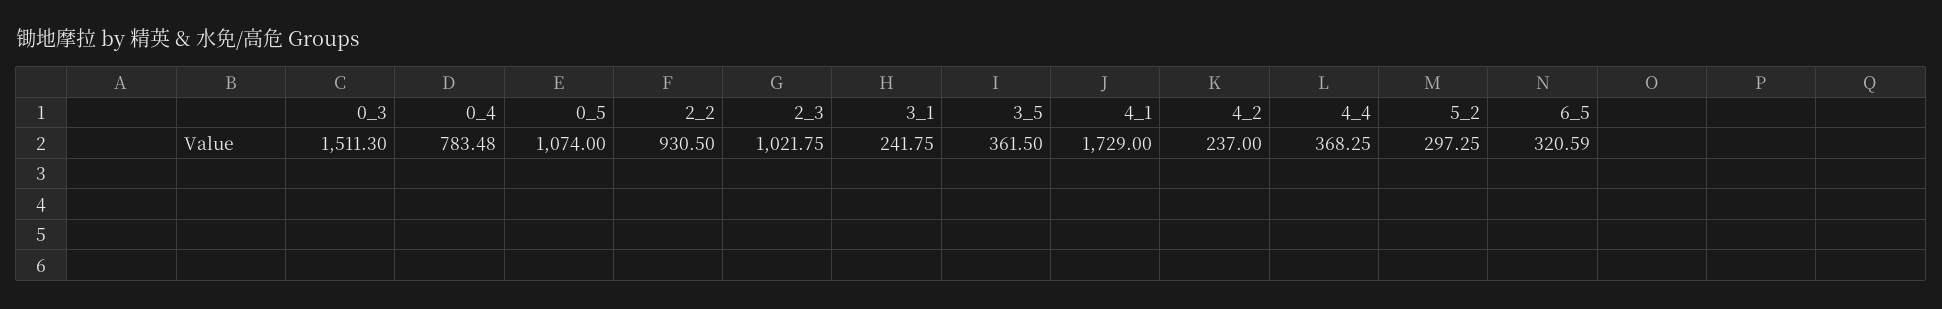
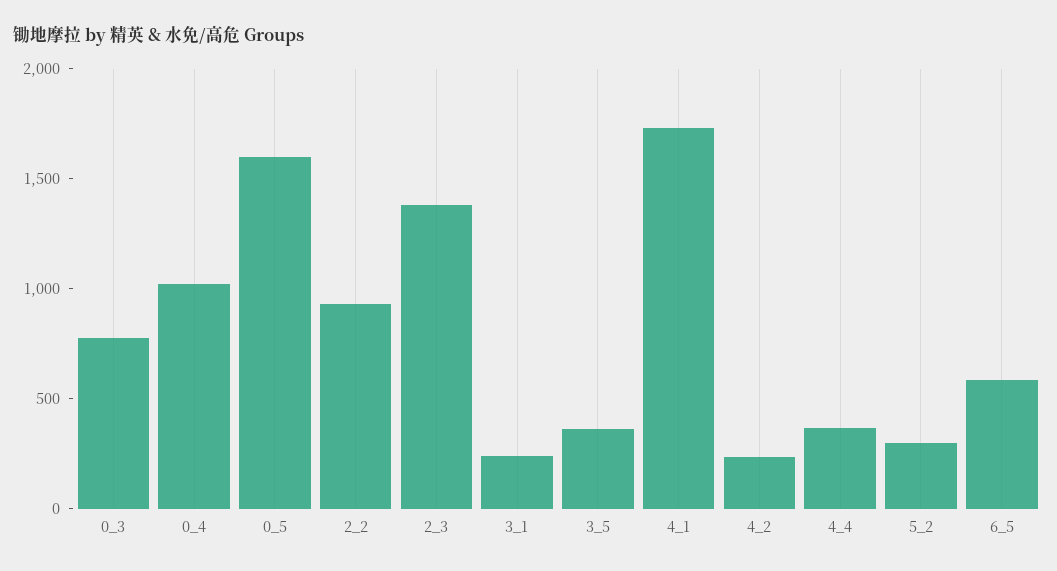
  {
-   "0_3": 1511.3,
+   "0_3": 800,
-   "0_4": 783.48,
+   "0_4": 1000,
-   "0_5": 1074,
+   "0_5": 1600,
    "2_2": 930.5,
-   "2_3": 1021.75,
+   "2_3": 1400,
    "3_1": 241.75,
    "3_5": 361.5,
    "4_1": 1729,
    "4_2": 237,
    "4_4": 368.25,
    "5_2": 297.25,
-   "6_5": 320.59
+   "6_5": 600
  }

